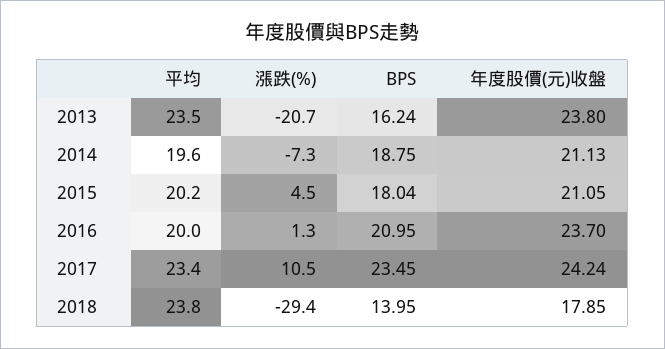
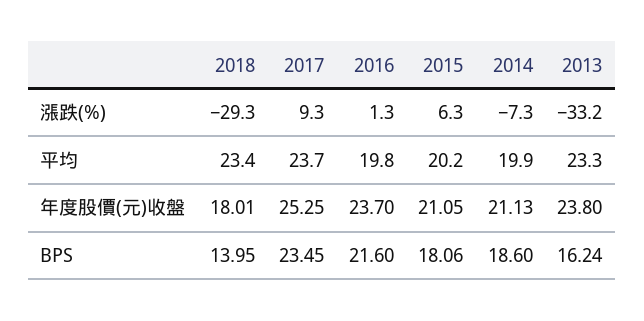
  {
    "平均": {
-     "2013": 23.5,
+     "2013": 23.3,
-     "2014": 19.6,
+     "2014": 19.9,
      "2015": 20.2,
-     "2016": 20,
+     "2016": 19.8,
-     "2017": 23.4,
+     "2017": 23.7,
-     "2018": 23.8
+     "2018": 23.4
    },
    "漲跌(%)": {
-     "2013": -20.7,
+     "2013": -33.2,
      "2014": -7.3,
-     "2015": 4.5,
+     "2015": 6.3,
      "2016": 1.3,
-     "2017": 10.5,
+     "2017": 9.3,
-     "2018": -29.4
+     "2018": -29.3
    },
    "BPS": {
      "2013": 16.24,
-     "2014": 18.75,
+     "2014": 18.6,
-     "2015": 18.04,
+     "2015": 18.06,
-     "2016": 20.95,
+     "2016": 21.6,
      "2017": 23.45,
      "2018": 13.95
    },
    "年度股價(元)收盤": {
      "2013": 23.8,
      "2014": 21.13,
      "2015": 21.05,
      "2016": 23.7,
-     "2017": 24.24,
+     "2017": 25.25,
-     "2018": 17.85
+     "2018": 18.01
    }
  }

